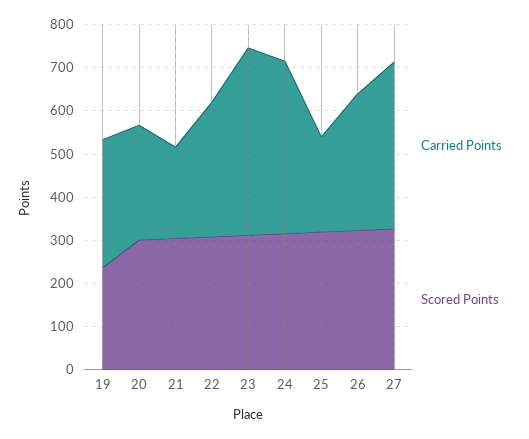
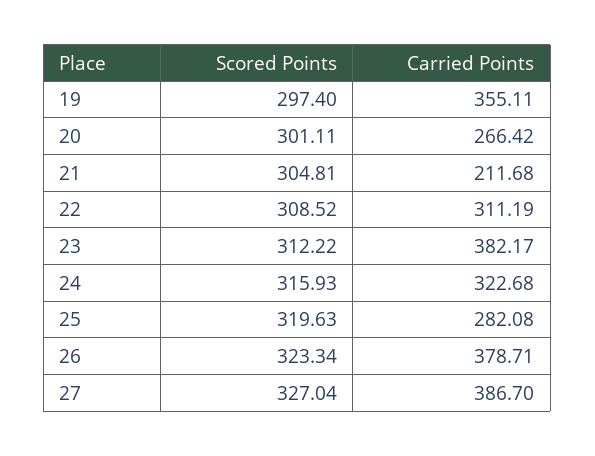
  {
    "Carried Points": {
-     "19": 300,
+     "19": 355.11,
      "20": 266.42,
      "21": 211.68,
      "22": 311.19,
-     "23": 440,
+     "23": 382.17,
-     "24": 400,
+     "24": 322.68,
-     "25": 220,
+     "25": 282.08,
-     "26": 320,
+     "26": 378.71,
      "27": 386.7
    },
    "Scored Points": {
-     "19": 240,
+     "19": 297.4,
      "20": 301.11,
      "21": 304.81,
      "22": 308.52,
      "23": 312.22,
      "24": 315.93,
      "25": 319.63,
      "26": 323.34,
      "27": 327.04
    }
  }

